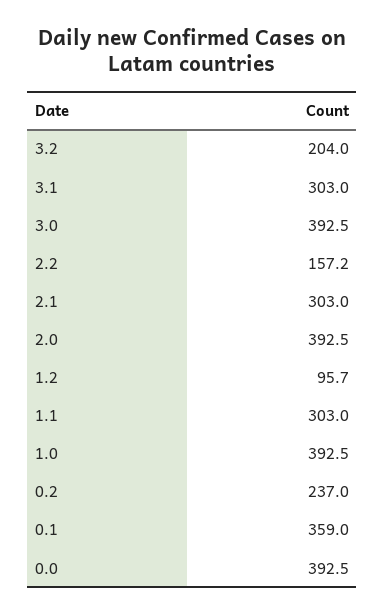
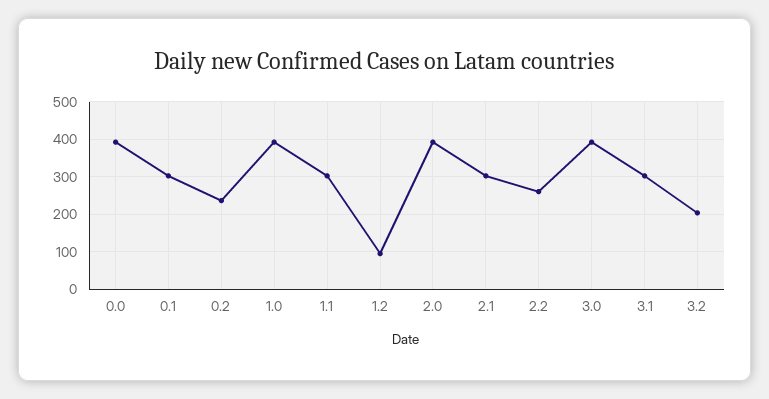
  {
    "3.2": 204,
    "3.1": 303,
    "3.0": 392.5,
-   "2.2": 157.2,
+   "2.2": 260,
    "2.1": 303,
    "2.0": 392.5,
    "1.2": 95.7,
    "1.1": 303,
    "1.0": 392.5,
    "0.2": 237,
-   "0.1": 359,
+   "0.1": 300,
    "0.0": 392.5
  }

